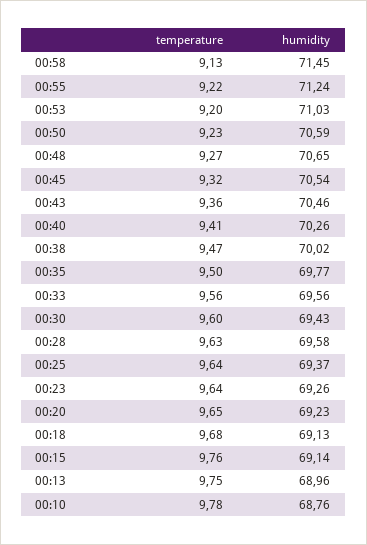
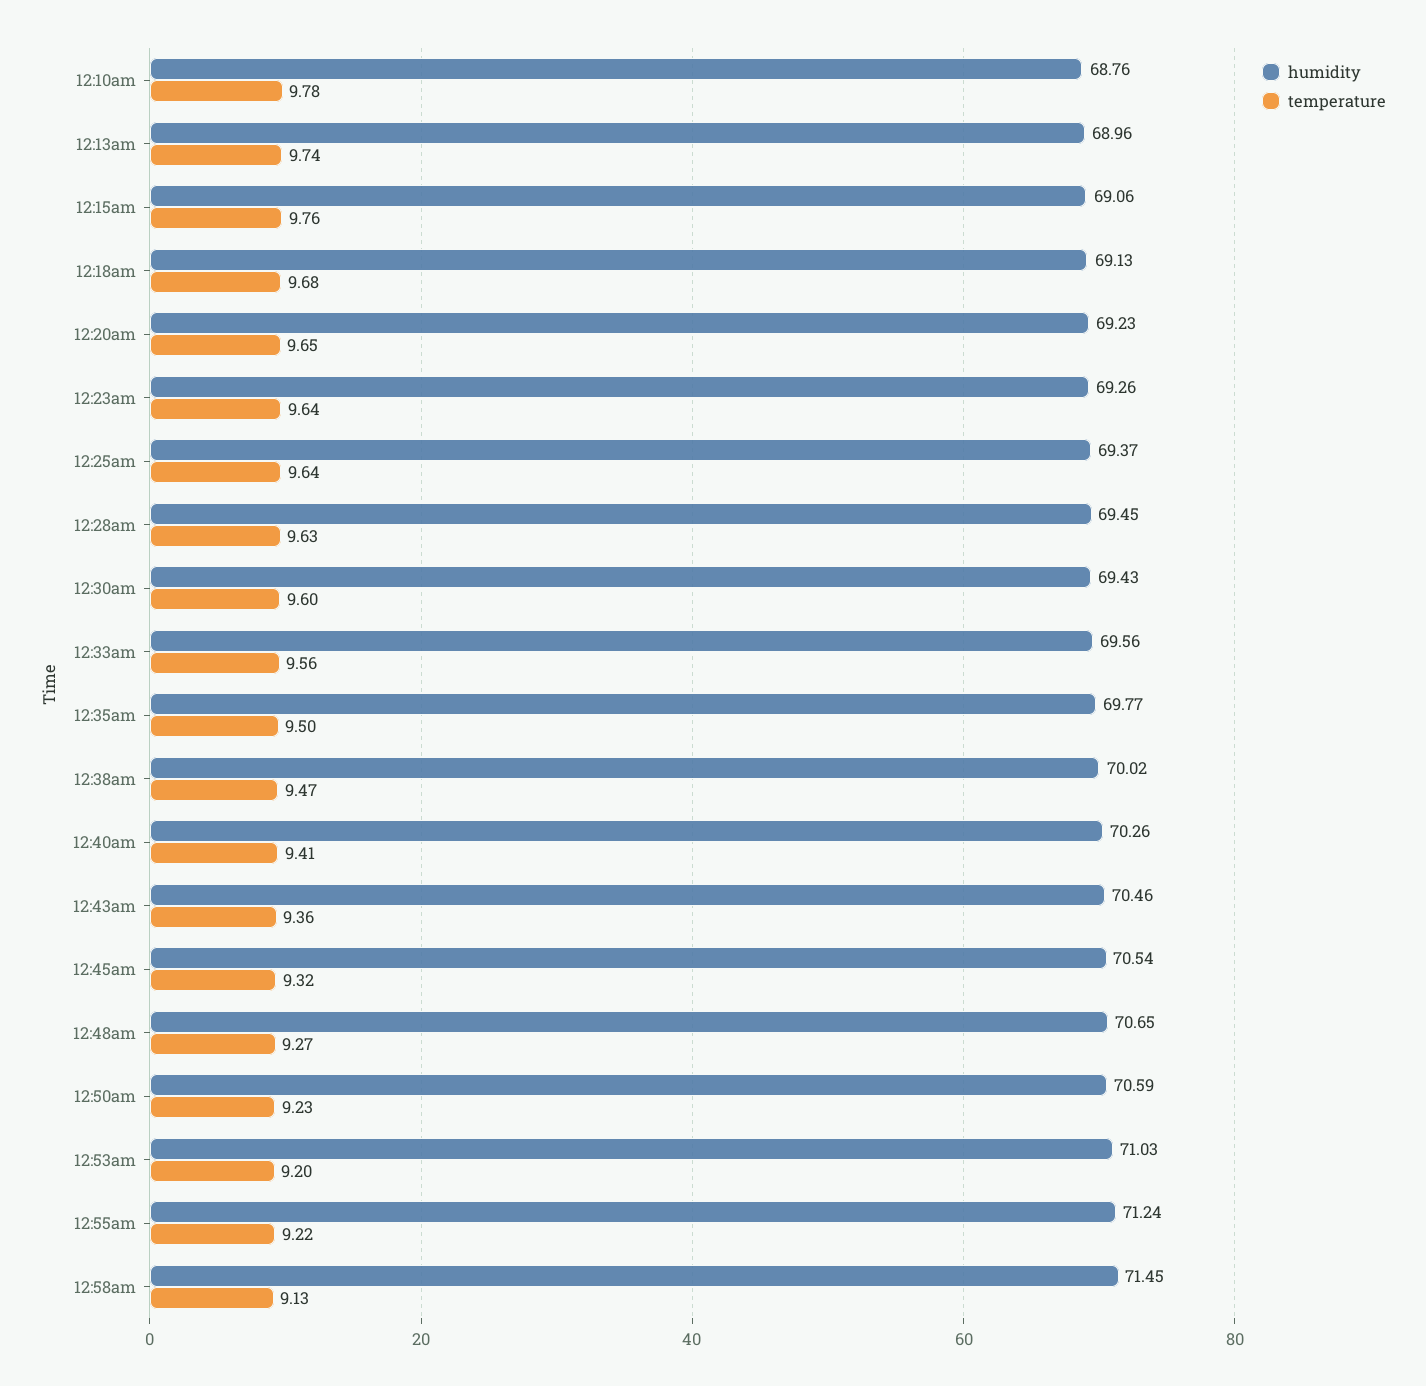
  {
    "temperature": {
      "00:58": 9.13,
      "00:55": 9.22,
      "00:53": 9.2,
      "00:50": 9.23,
      "00:48": 9.27,
      "00:45": 9.32,
      "00:43": 9.36,
      "00:40": 9.41,
      "00:38": 9.47,
      "00:35": 9.5,
      "00:33": 9.56,
      "00:30": 9.6,
      "00:28": 9.63,
      "00:25": 9.64,
      "00:23": 9.64,
      "00:20": 9.65,
      "00:18": 9.68,
      "00:15": 9.76,
-     "00:13": 9.75,
+     "00:13": 9.74,
      "00:10": 9.78
    },
    "humidity": {
      "00:58": 71.45,
      "00:55": 71.24,
      "00:53": 71.03,
      "00:50": 70.59,
      "00:48": 70.65,
      "00:45": 70.54,
      "00:43": 70.46,
      "00:40": 70.26,
      "00:38": 70.02,
      "00:35": 69.77,
      "00:33": 69.56,
      "00:30": 69.43,
-     "00:28": 69.58,
+     "00:28": 69.45,
      "00:25": 69.37,
      "00:23": 69.26,
      "00:20": 69.23,
      "00:18": 69.13,
-     "00:15": 69.14,
+     "00:15": 69.06,
      "00:13": 68.96,
      "00:10": 68.76
    }
  }

